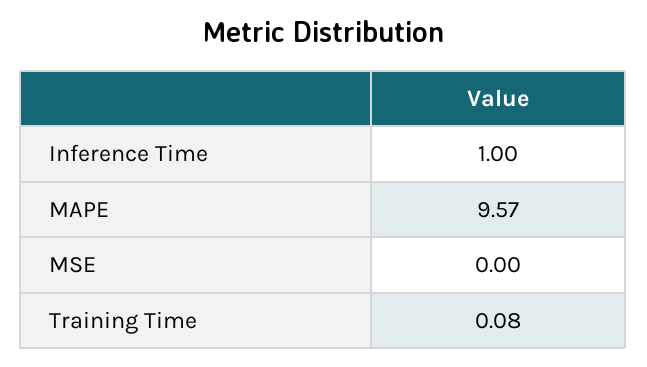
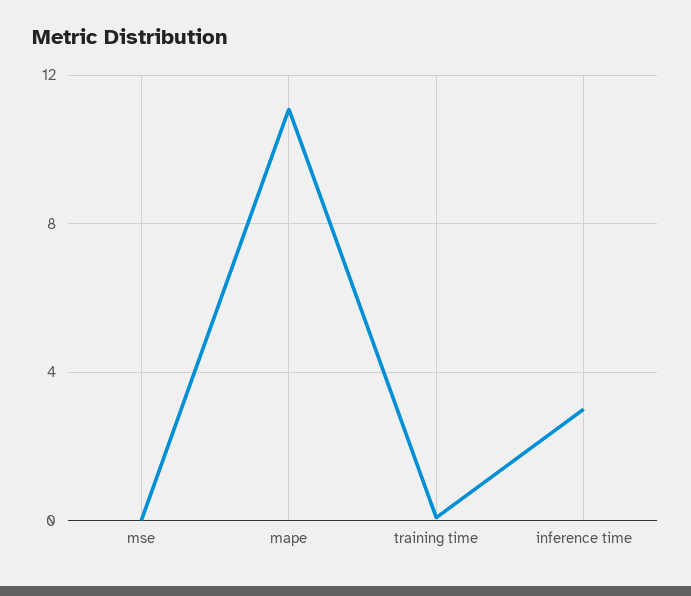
  {
-   "Inference Time": 1,
+   "Inference Time": 3,
-   "MAPE": 9.57,
+   "MAPE": 11,
    "MSE": 0,
    "Training Time": 0.08
  }

